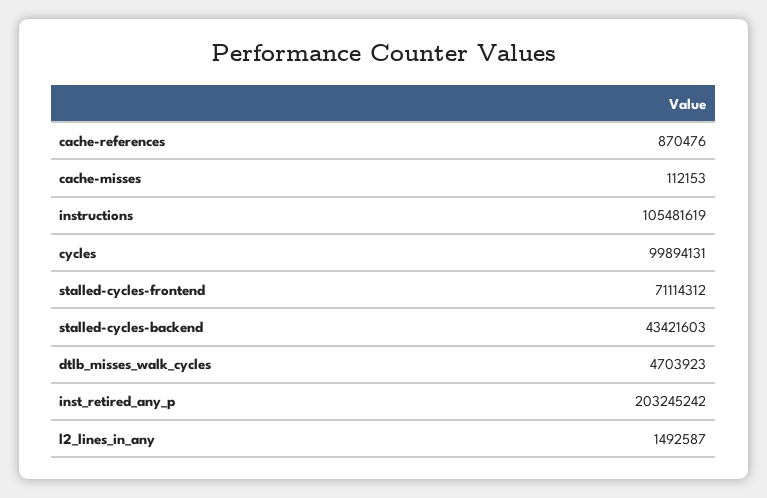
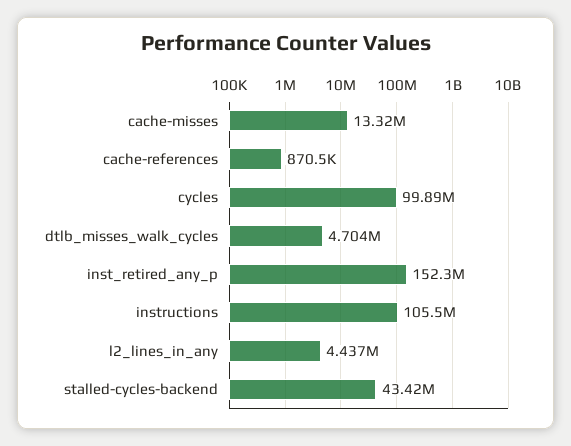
  {
    "cache-references": 870476,
-   "cache-misses": 112153,
+   "cache-misses": 13320000,
    "instructions": 105481619,
    "cycles": 99894131,
-   "stalled-cycles-frontend": 71114312,
    "stalled-cycles-backend": 43421603,
    "dtlb_misses_walk_cycles": 4703923,
-   "inst_retired_any_p": 203245242,
+   "inst_retired_any_p": 152300000,
-   "l2_lines_in_any": 1492587
+   "l2_lines_in_any": 4437000
  }

